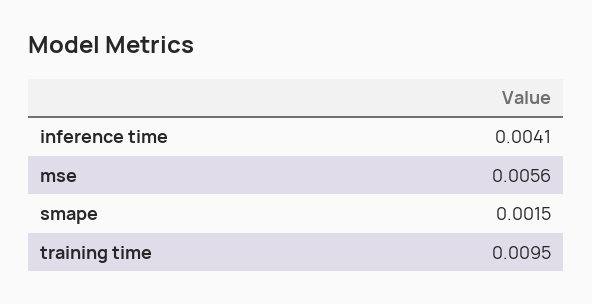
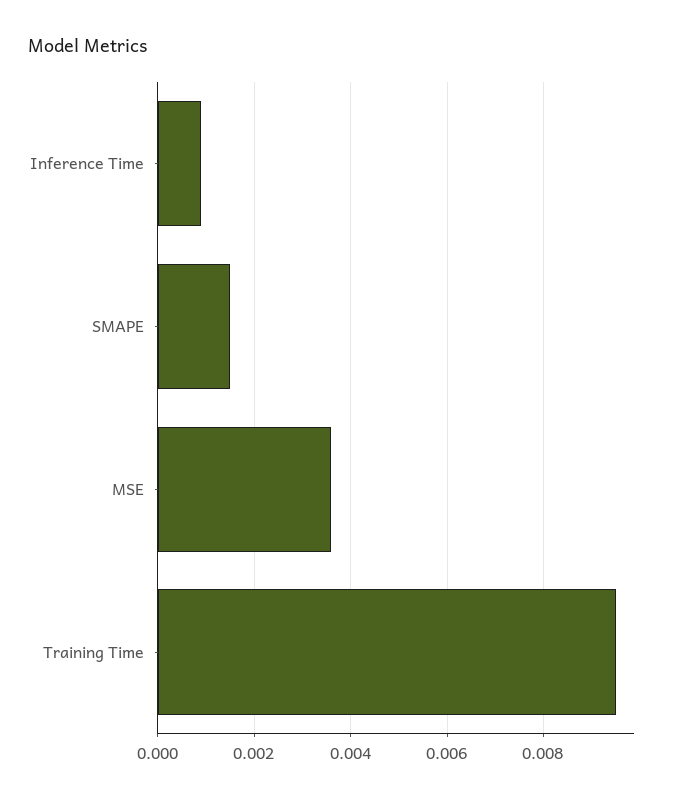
  {
-   "inference time": 0.0041,
+   "inference time": 0.001,
-   "mse": 0.0056,
+   "mse": 0.0035,
    "smape": 0.0015,
    "training time": 0.0095
  }

